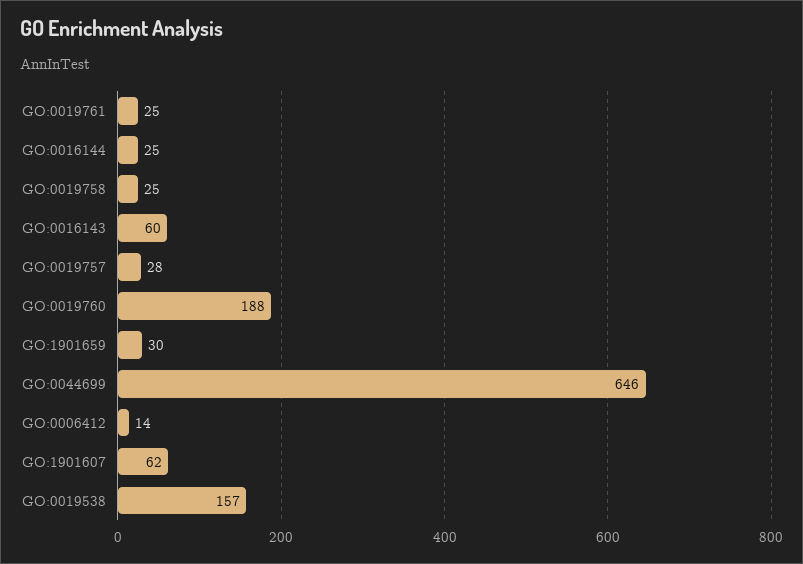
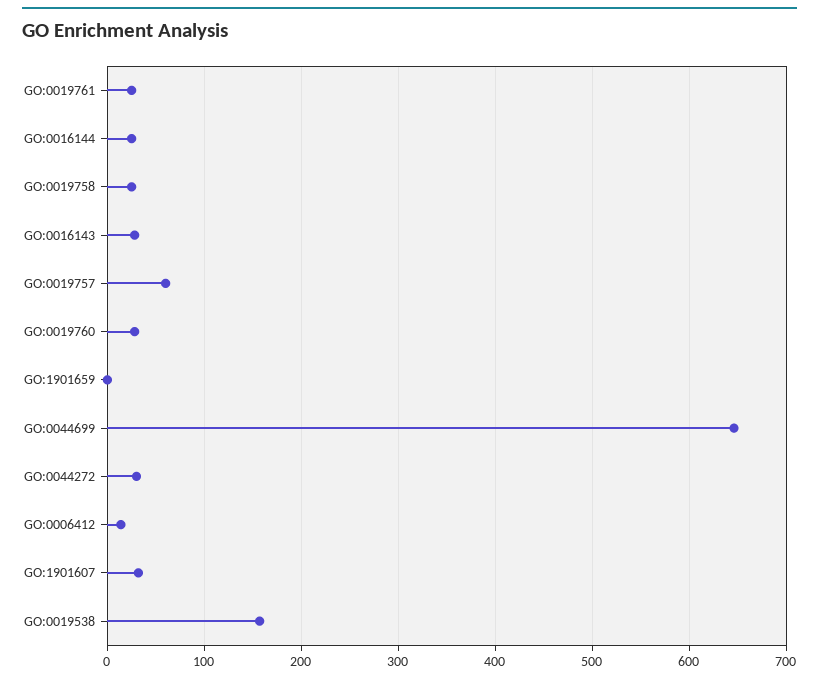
  {
    "GO:0019761": 25,
    "GO:0016144": 25,
    "GO:0019758": 25,
-   "GO:0016143": 60,
+   "GO:0016143": 30,
-   "GO:0019757": 28,
+   "GO:0019757": 60,
-   "GO:0019760": 188,
+   "GO:0019760": 30,
-   "GO:1901659": 30,
+   "GO:1901659": 0,
    "GO:0044699": 646,
    "GO:0006412": 14,
-   "GO:1901607": 62,
+   "GO:1901607": 30,
-   "GO:0019538": 157
+   "GO:0019538": 157,
+   "GO:0044272": 30
  }

